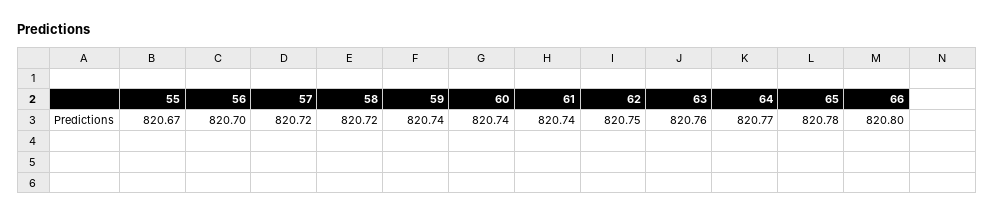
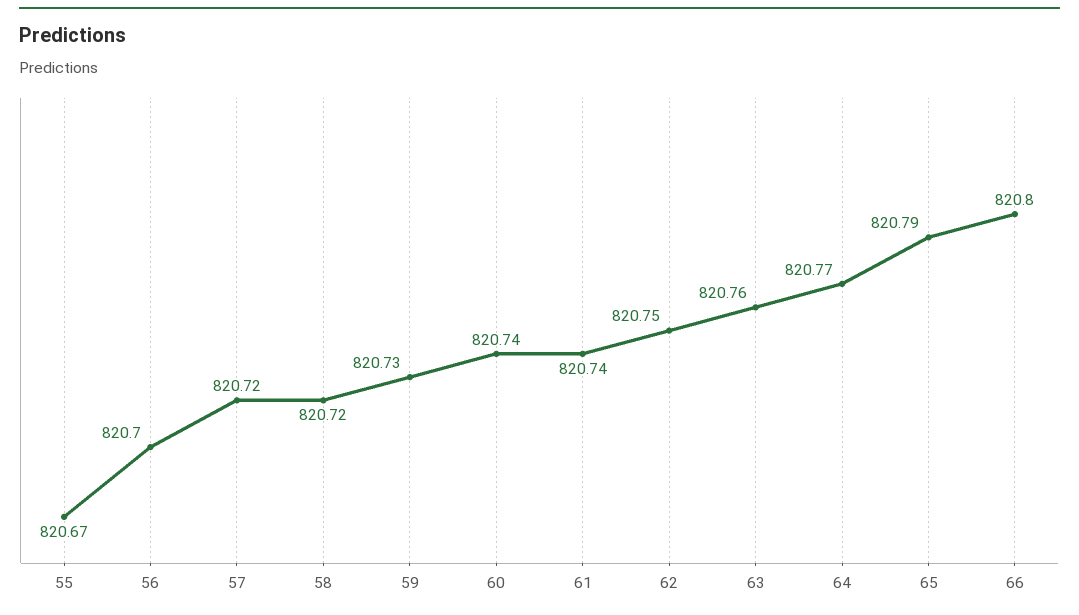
  {
    "55": 820.67,
    "56": 820.7,
    "57": 820.72,
    "58": 820.72,
-   "59": 820.74,
+   "59": 820.73,
    "60": 820.74,
    "61": 820.74,
    "62": 820.75,
    "63": 820.76,
    "64": 820.77,
-   "65": 820.78,
+   "65": 820.79,
    "66": 820.8
  }

